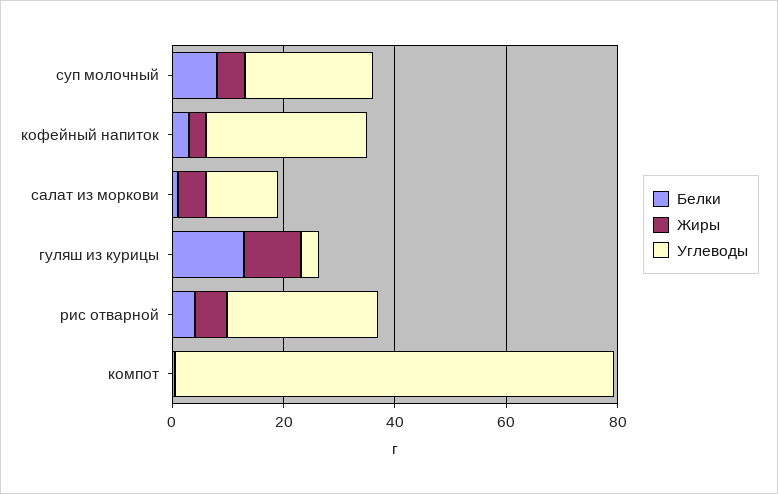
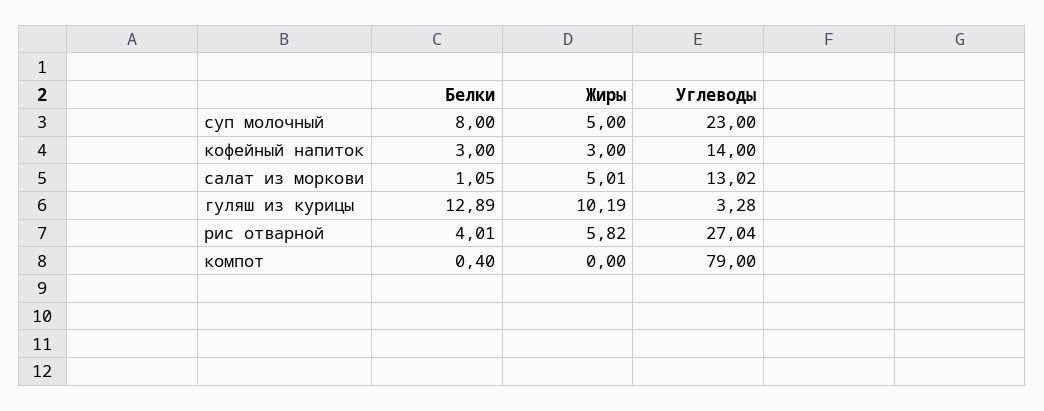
  {
    "Белки": {
      "суп молочный": 8,
      "кофейный напиток": 3,
      "салат из моркови": 1.05,
      "гуляш из курицы": 12.89,
      "рис отварной": 4.01,
      "компот": 0.4
    },
    "Жиры": {
      "суп молочный": 5,
      "кофейный напиток": 3,
      "салат из моркови": 5.01,
      "гуляш из курицы": 10.19,
      "рис отварной": 5.82,
      "компот": 0
    },
    "Углеводы": {
      "суп молочный": 23,
-     "кофейный напиток": 30,
+     "кофейный напиток": 14,
      "салат из моркови": 13.02,
      "гуляш из курицы": 3.28,
      "рис отварной": 27.04,
      "компот": 79
    }
  }

